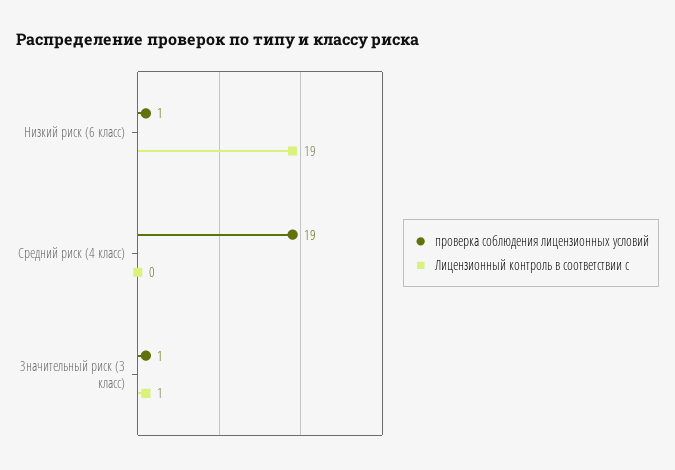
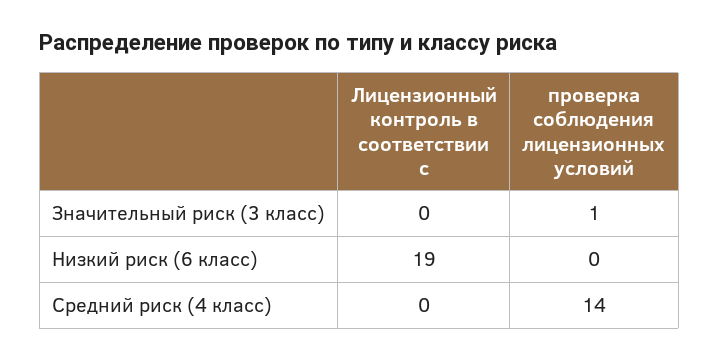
  {
    "проверка соблюдения лицензионных условий": {
-     "Низкий риск (6 класс)": 1,
+     "Низкий риск (6 класс)": 0,
-     "Средний риск (4 класс)": 19,
+     "Средний риск (4 класс)": 14,
      "Значительный риск (3 класс)": 1
    },
    "Лицензионный контроль в соответствии с": {
      "Низкий риск (6 класс)": 19,
      "Средний риск (4 класс)": 0,
-     "Значительный риск (3 класс)": 1
+     "Значительный риск (3 класс)": 0
    }
  }

